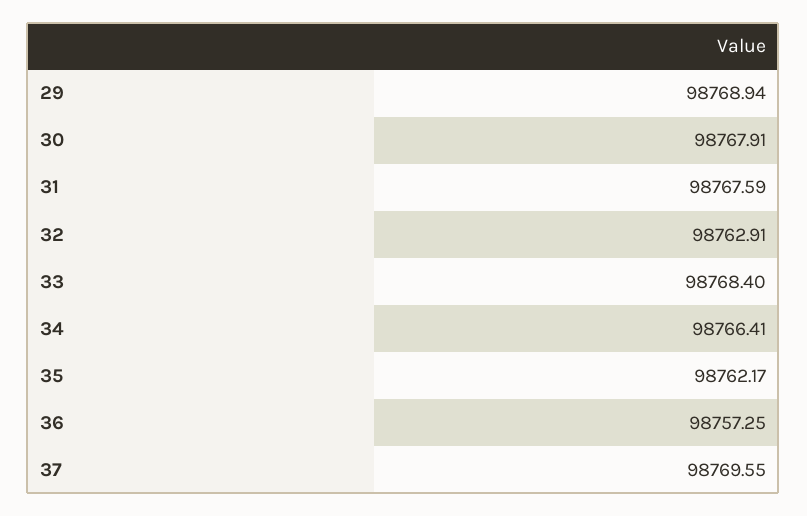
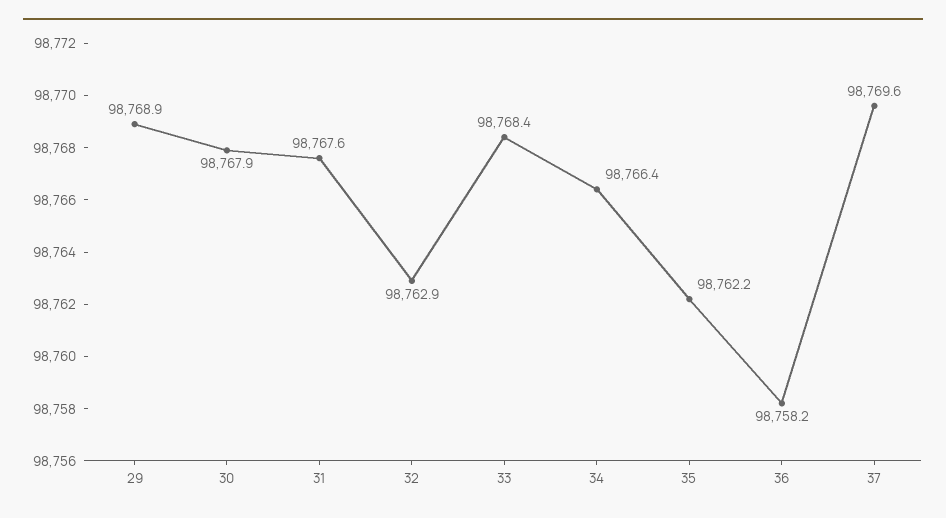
  {
    "29": 98768.94,
    "30": 98767.91,
    "31": 98767.59,
    "32": 98762.91,
    "33": 98768.4,
    "34": 98766.41,
    "35": 98762.17,
-   "36": 98757.25,
+   "36": 98758.2,
    "37": 98769.55
  }

